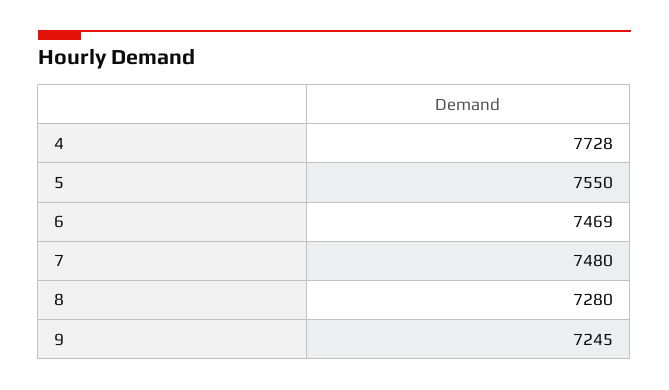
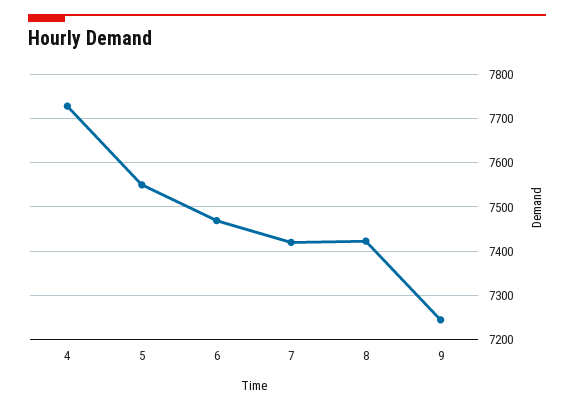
  {
    "4": 7728,
    "5": 7550,
    "6": 7469,
-   "7": 7480,
+   "7": 7420,
-   "8": 7280,
+   "8": 7420,
    "9": 7245
  }

